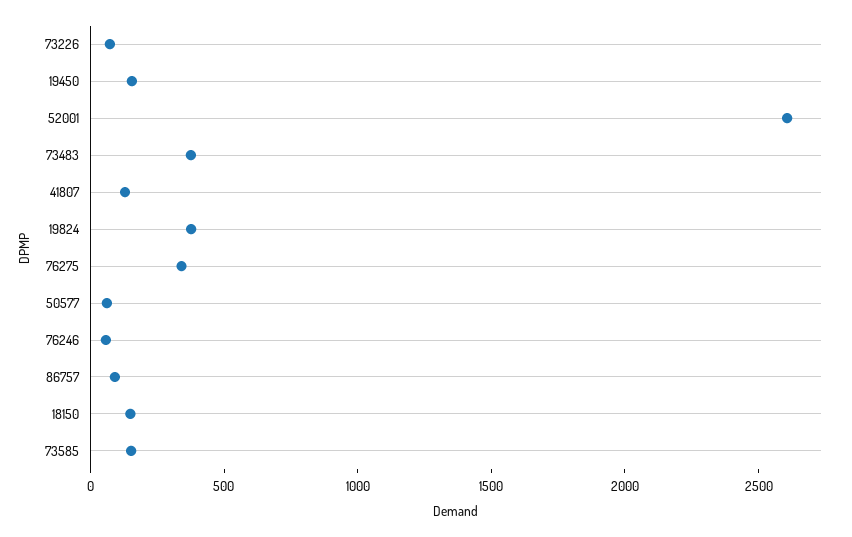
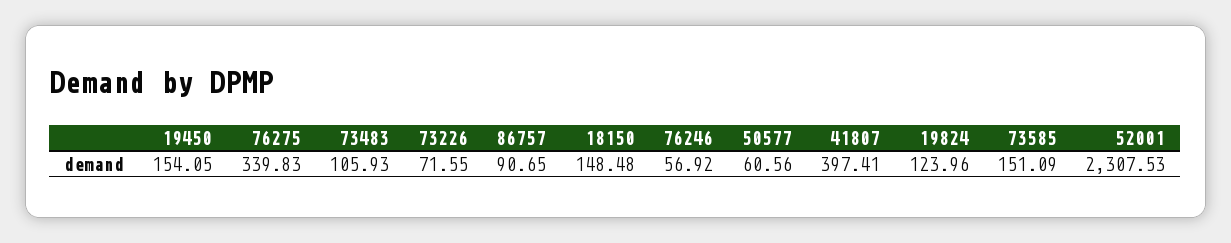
  {
    "73226": 71.55,
    "19450": 154.05,
-   "52001": 2600,
+   "52001": 2307.53,
-   "73483": 400,
+   "73483": 105.93,
-   "41807": 100,
+   "41807": 397.41,
-   "19824": 400,
+   "19824": 123.96,
    "76275": 339.83,
    "50577": 60.56,
    "76246": 56.92,
    "86757": 90.65,
    "18150": 148.48,
    "73585": 151.09
  }

